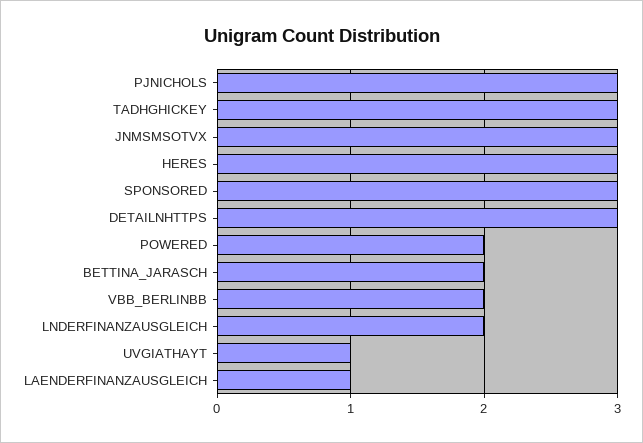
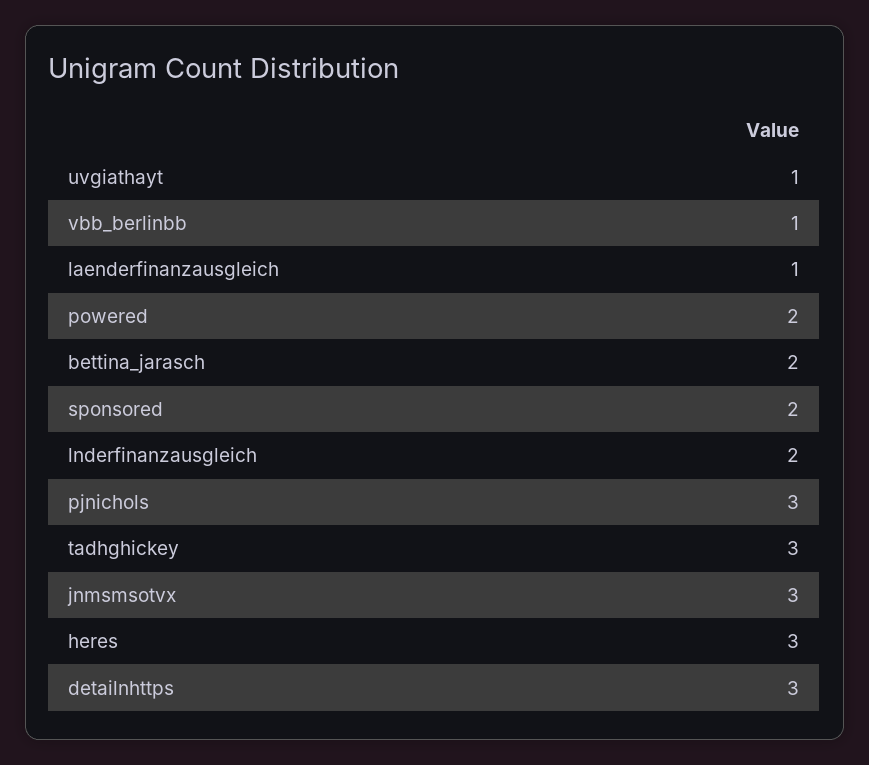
  {
    "PJNICHOLS": 3,
    "TADHGHICKEY": 3,
    "JNMSMSOTVX": 3,
    "HERES": 3,
-   "SPONSORED": 3,
+   "SPONSORED": 2,
    "DETAILNHTTPS": 3,
    "POWERED": 2,
    "BETTINA_JARASCH": 2,
-   "VBB_BERLINBB": 2,
+   "VBB_BERLINBB": 1,
    "LNDERFINANZAUSGLEICH": 2,
    "UVGIATHAYT": 1,
    "LAENDERFINANZAUSGLEICH": 1
  }

